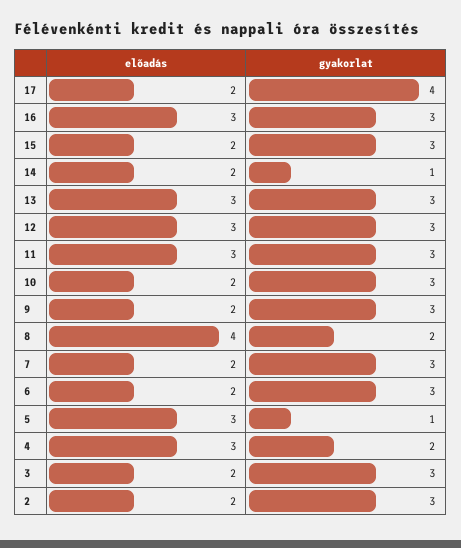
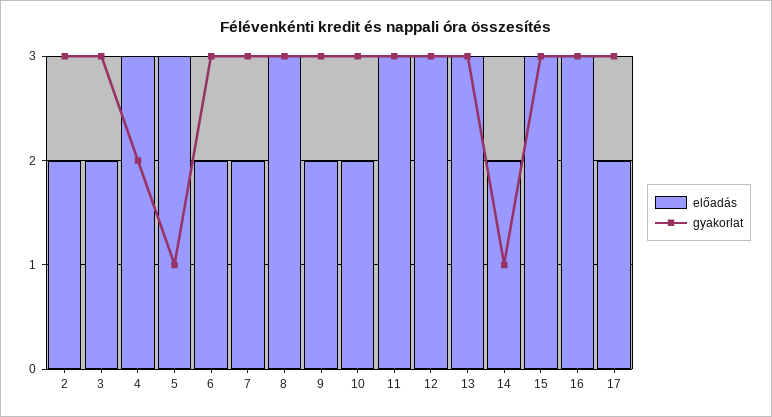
  {
    "előadás": {
      "17": 2,
      "16": 3,
-     "15": 2,
+     "15": 3,
      "14": 2,
      "13": 3,
      "12": 3,
      "11": 3,
      "10": 2,
      "9": 2,
-     "8": 4,
+     "8": 3,
      "7": 2,
      "6": 2,
      "5": 3,
      "4": 3,
      "3": 2,
      "2": 2
    },
    "gyakorlat": {
-     "17": 4,
+     "17": 3,
      "16": 3,
      "15": 3,
      "14": 1,
      "13": 3,
      "12": 3,
      "11": 3,
      "10": 3,
      "9": 3,
-     "8": 2,
+     "8": 3,
      "7": 3,
      "6": 3,
      "5": 1,
      "4": 2,
      "3": 3,
      "2": 3
    }
  }

